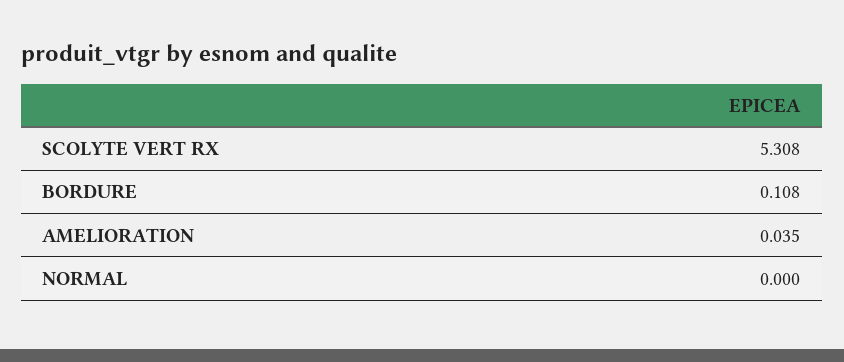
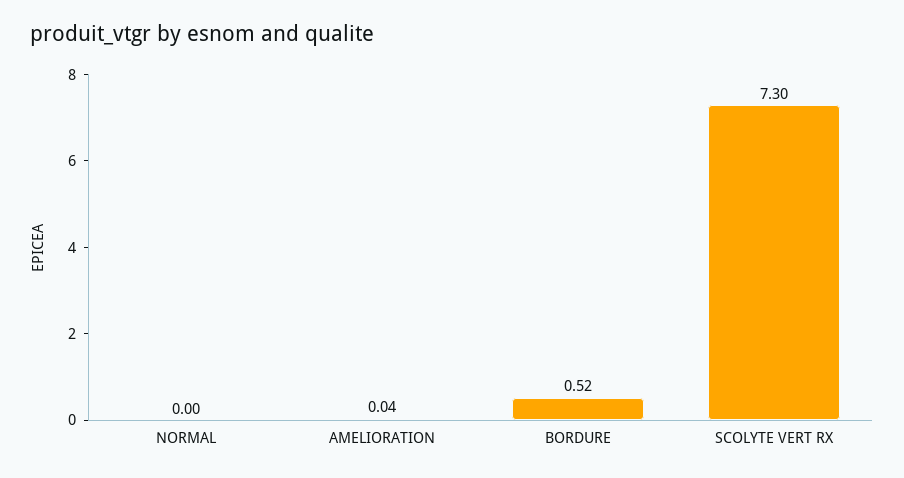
  {
-   "SCOLYTE VERT RX": 5.308,
+   "SCOLYTE VERT RX": 7.3,
-   "BORDURE": 0.108,
+   "BORDURE": 0.52,
    "AMELIORATION": 0.035,
    "NORMAL": 0
  }

